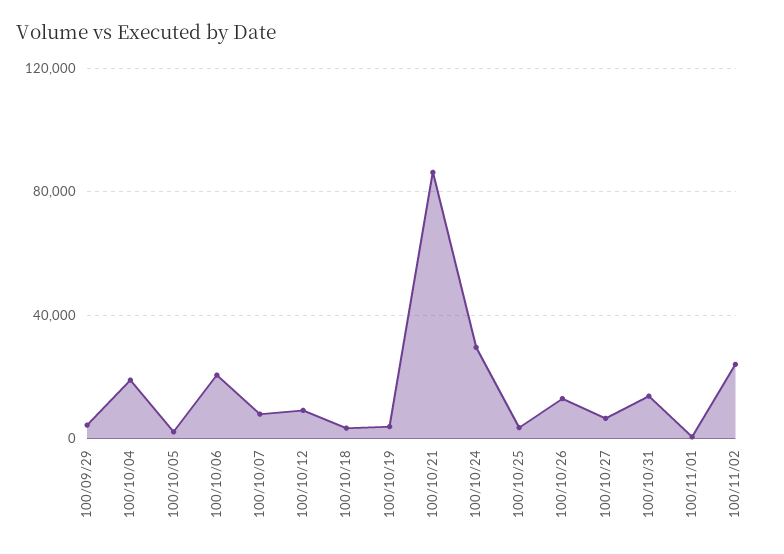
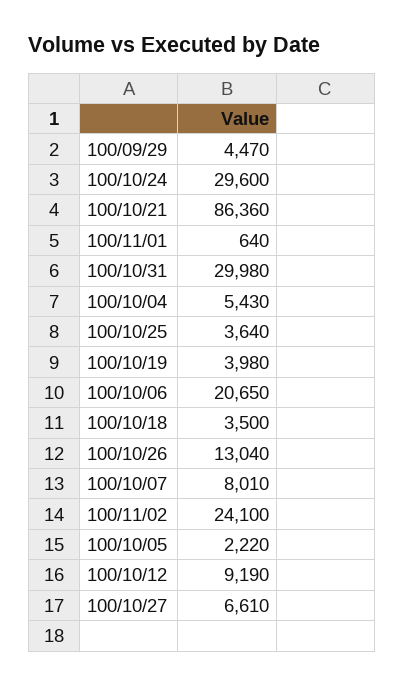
  {
    "100/09/29": 4470,
-   "100/10/04": 20000,
+   "100/10/04": 5430,
    "100/10/05": 2220,
    "100/10/06": 20650,
    "100/10/07": 8010,
    "100/10/12": 9190,
    "100/10/18": 3500,
    "100/10/19": 3980,
    "100/10/21": 86360,
    "100/10/24": 29600,
    "100/10/25": 3640,
    "100/10/26": 13040,
    "100/10/27": 6610,
-   "100/10/31": 15000,
+   "100/10/31": 29980,
    "100/11/01": 640,
    "100/11/02": 24100
  }

